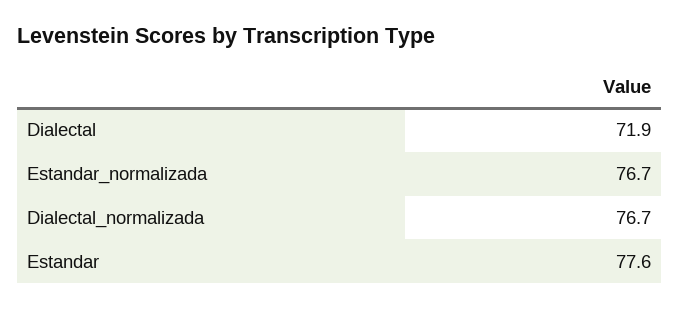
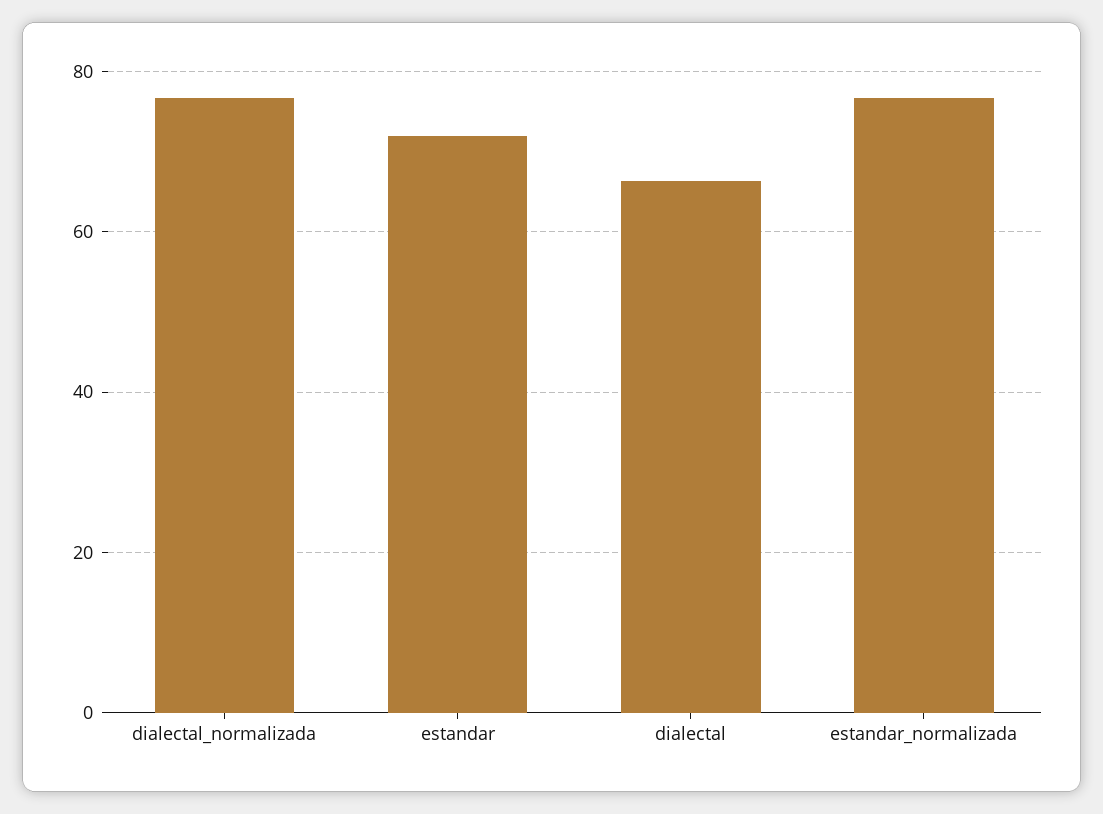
  {
-   "Dialectal": 71.9,
+   "Dialectal": 66,
    "Estandar_normalizada": 76.7,
    "Dialectal_normalizada": 76.7,
-   "Estandar": 77.6
+   "Estandar": 72
  }

